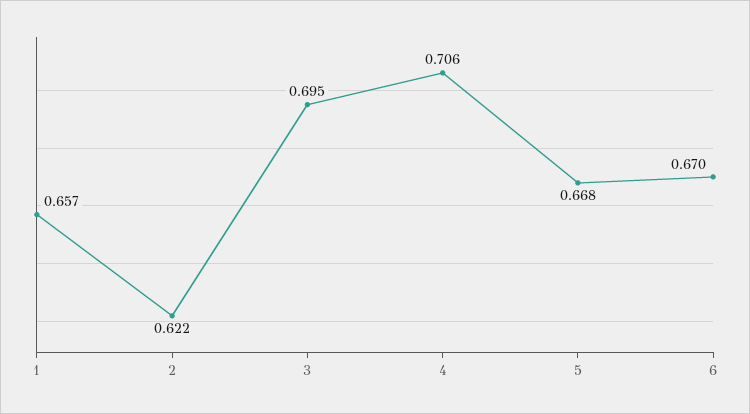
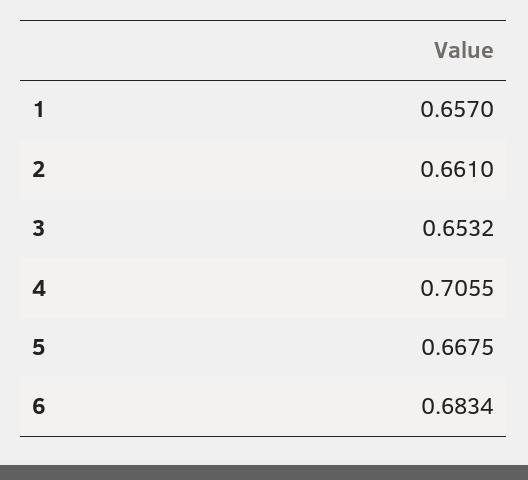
  {
    "1": 0.657,
-   "2": 0.622,
+   "2": 0.661,
-   "3": 0.695,
+   "3": 0.6532,
    "4": 0.7055,
    "5": 0.6675,
-   "6": 0.67
+   "6": 0.6834
  }

